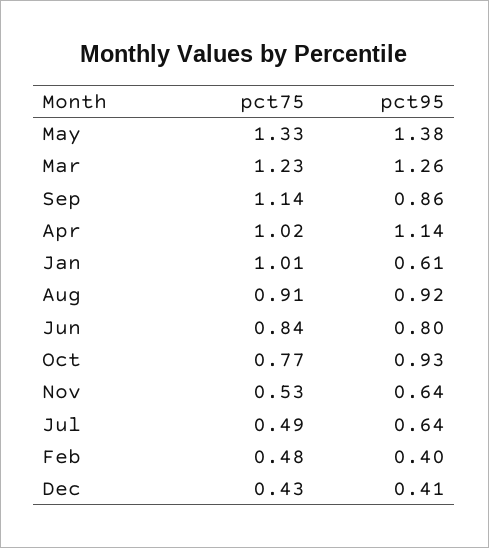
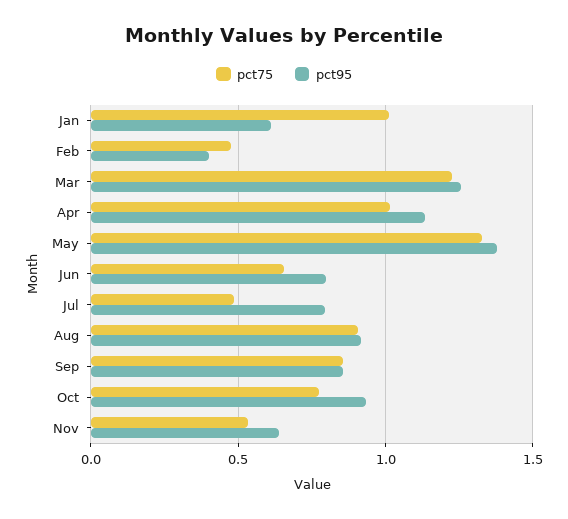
  {
    "pct75": {
      "May": 1.33,
      "Mar": 1.23,
-     "Sep": 1.14,
+     "Sep": 0.85,
      "Apr": 1.02,
      "Jan": 1.01,
      "Aug": 0.91,
-     "Jun": 0.84,
+     "Jun": 0.65,
      "Oct": 0.77,
      "Nov": 0.53,
      "Jul": 0.49,
-     "Feb": 0.48,
+     "Feb": 0.48
-     "Dec": 0.43
    },
    "pct95": {
      "May": 1.38,
      "Mar": 1.26,
      "Sep": 0.86,
      "Apr": 1.14,
      "Jan": 0.61,
      "Aug": 0.92,
      "Jun": 0.8,
      "Oct": 0.93,
      "Nov": 0.64,
-     "Jul": 0.64,
+     "Jul": 0.8,
-     "Feb": 0.4,
+     "Feb": 0.4
-     "Dec": 0.41
    }
  }

